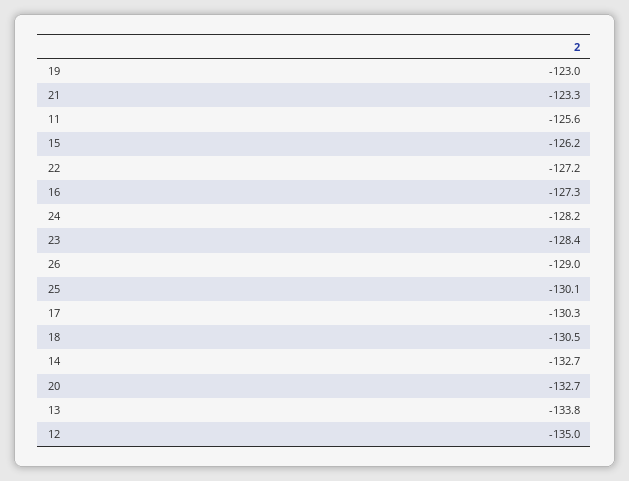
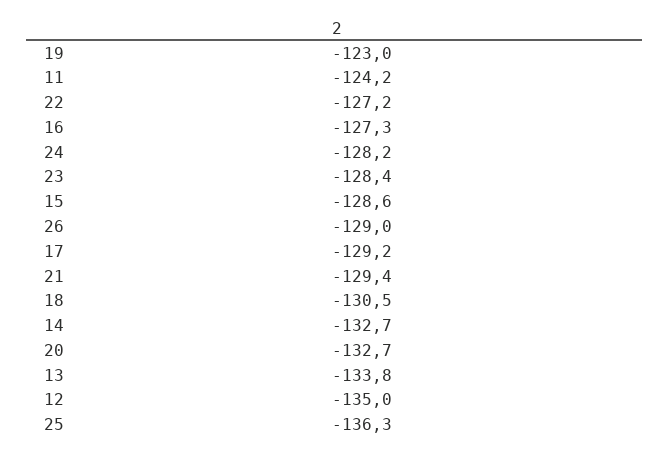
  {
    "19": -123,
-   "21": -123.3,
+   "21": -129.4,
-   "11": -125.6,
+   "11": -124.2,
-   "15": -126.2,
+   "15": -128.6,
    "22": -127.2,
    "16": -127.3,
    "24": -128.2,
    "23": -128.4,
    "26": -129,
-   "25": -130.1,
+   "25": -136.3,
-   "17": -130.3,
+   "17": -129.2,
    "18": -130.5,
    "14": -132.7,
    "20": -132.7,
    "13": -133.8,
    "12": -135
  }

